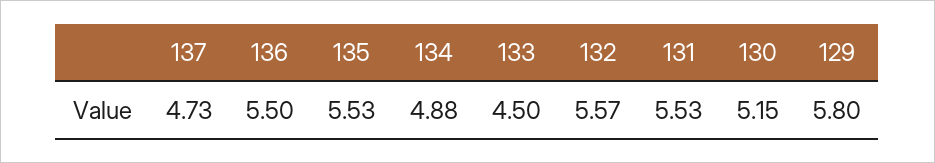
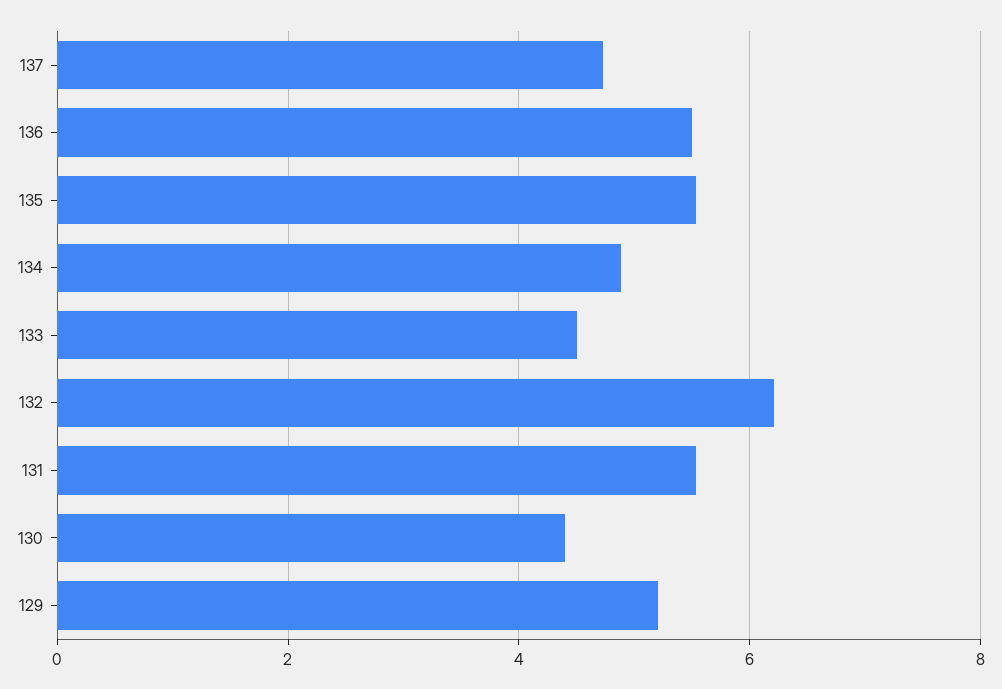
  {
    "137": 4.73,
    "136": 5.5,
    "135": 5.53,
    "134": 4.88,
    "133": 4.5,
-   "132": 5.57,
+   "132": 6.2,
    "131": 5.53,
-   "130": 5.15,
+   "130": 4.4,
-   "129": 5.8
+   "129": 5.2
  }

